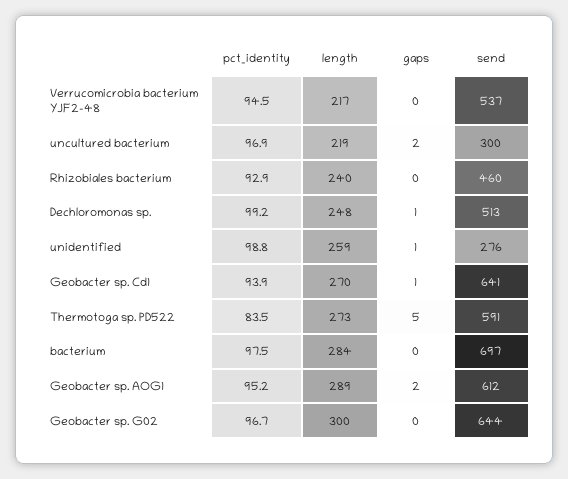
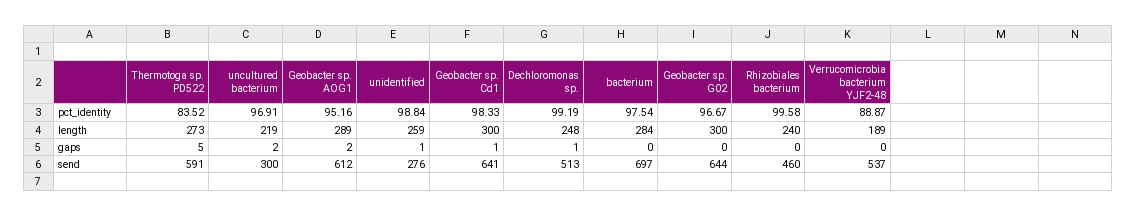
  {
    "pct_identity": {
-     "Verrucomicrobia bacterium YJF2-48": 94.5,
+     "Verrucomicrobia bacterium YJF2-48": 88.87,
      "uncultured bacterium": 96.91,
-     "Rhizobiales bacterium": 92.9,
+     "Rhizobiales bacterium": 99.58,
      "Dechloromonas sp.": 99.19,
      "unidentified": 98.84,
-     "Geobacter sp. Cd1": 93.9,
+     "Geobacter sp. Cd1": 98.33,
      "Thermotoga sp. PD522": 83.52,
      "bacterium": 97.54,
      "Geobacter sp. AOG1": 95.16,
      "Geobacter sp. G02": 96.67
    },
    "length": {
-     "Verrucomicrobia bacterium YJF2-48": 217,
+     "Verrucomicrobia bacterium YJF2-48": 189,
      "uncultured bacterium": 219,
      "Rhizobiales bacterium": 240,
      "Dechloromonas sp.": 248,
      "unidentified": 259,
-     "Geobacter sp. Cd1": 270,
+     "Geobacter sp. Cd1": 300,
      "Thermotoga sp. PD522": 273,
      "bacterium": 284,
      "Geobacter sp. AOG1": 289,
      "Geobacter sp. G02": 300
    },
    "gaps": {
      "Verrucomicrobia bacterium YJF2-48": 0,
      "uncultured bacterium": 2,
      "Rhizobiales bacterium": 0,
      "Dechloromonas sp.": 1,
      "unidentified": 1,
      "Geobacter sp. Cd1": 1,
      "Thermotoga sp. PD522": 5,
      "bacterium": 0,
      "Geobacter sp. AOG1": 2,
      "Geobacter sp. G02": 0
    },
    "send": {
      "Verrucomicrobia bacterium YJF2-48": 537,
      "uncultured bacterium": 300,
      "Rhizobiales bacterium": 460,
      "Dechloromonas sp.": 513,
      "unidentified": 276,
      "Geobacter sp. Cd1": 641,
      "Thermotoga sp. PD522": 591,
      "bacterium": 697,
      "Geobacter sp. AOG1": 612,
      "Geobacter sp. G02": 644
    }
  }

